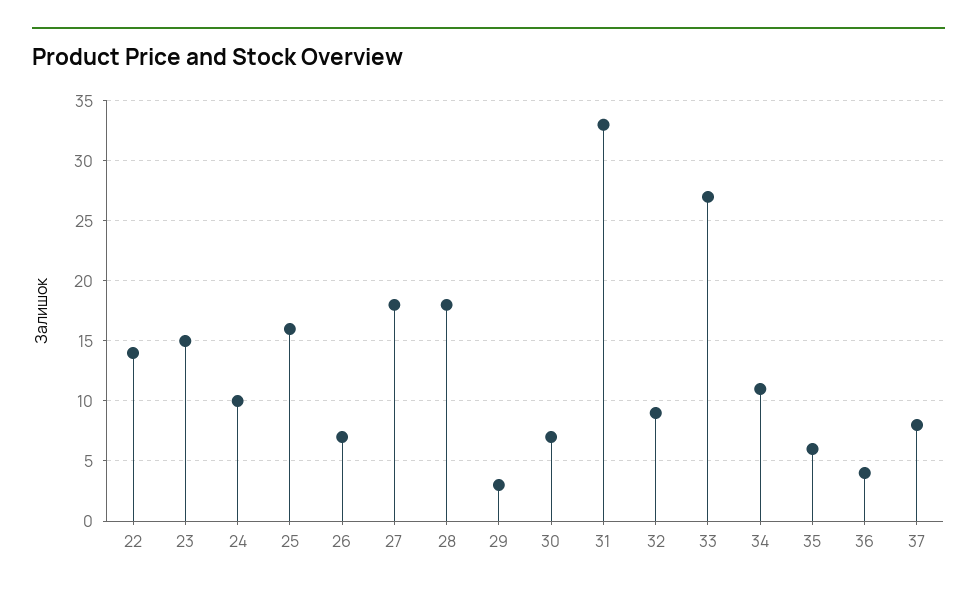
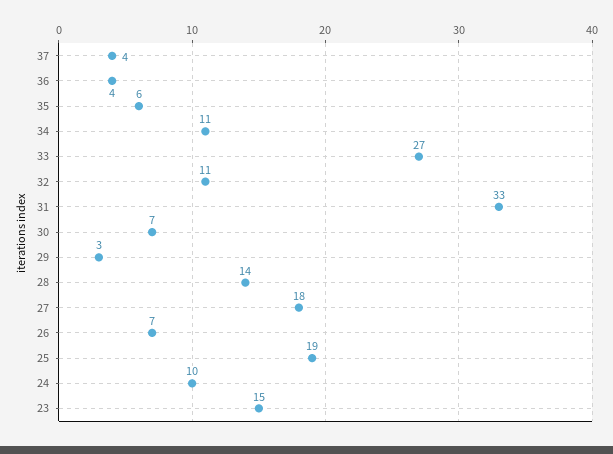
  {
-   "22": 14,
    "23": 15,
    "24": 10,
-   "25": 16,
+   "25": 19,
    "26": 7,
    "27": 18,
-   "28": 18,
+   "28": 14,
    "29": 3,
    "30": 7,
    "31": 33,
-   "32": 9,
+   "32": 11,
    "33": 27,
    "34": 11,
    "35": 6,
    "36": 4,
-   "37": 8
+   "37": 4
  }

